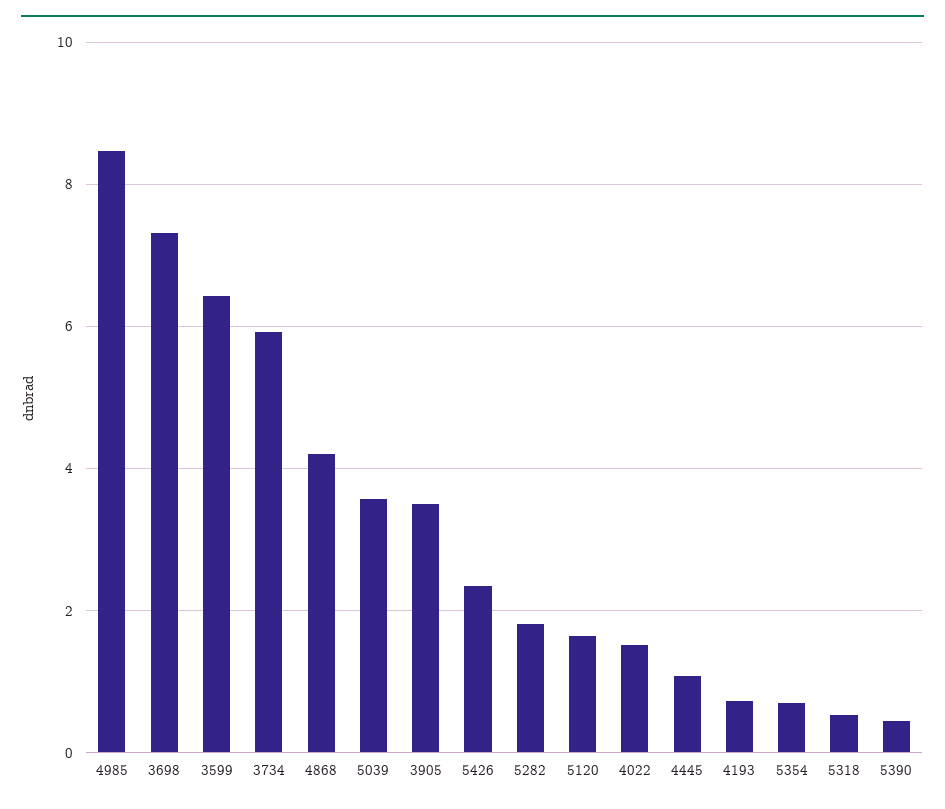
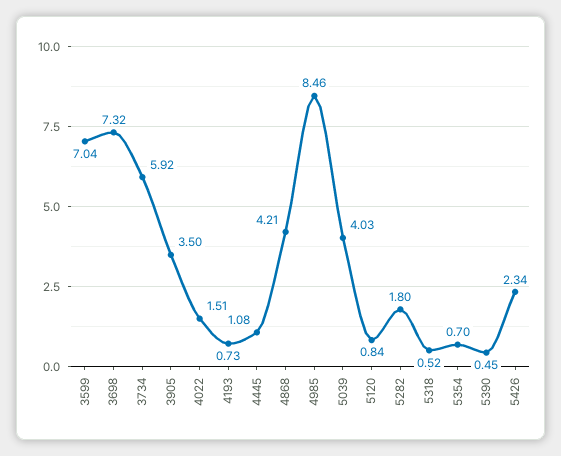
  {
    "4985": 8.46,
    "3698": 7.32,
-   "3599": 6.4,
+   "3599": 7.04,
    "3734": 5.92,
    "4868": 4.21,
-   "5039": 3.6,
+   "5039": 4.03,
    "3905": 3.5,
    "5426": 2.34,
    "5282": 1.8,
-   "5120": 1.6,
+   "5120": 0.84,
    "4022": 1.51,
    "4445": 1.08,
    "4193": 0.73,
    "5354": 0.7,
    "5318": 0.52,
    "5390": 0.45
  }

